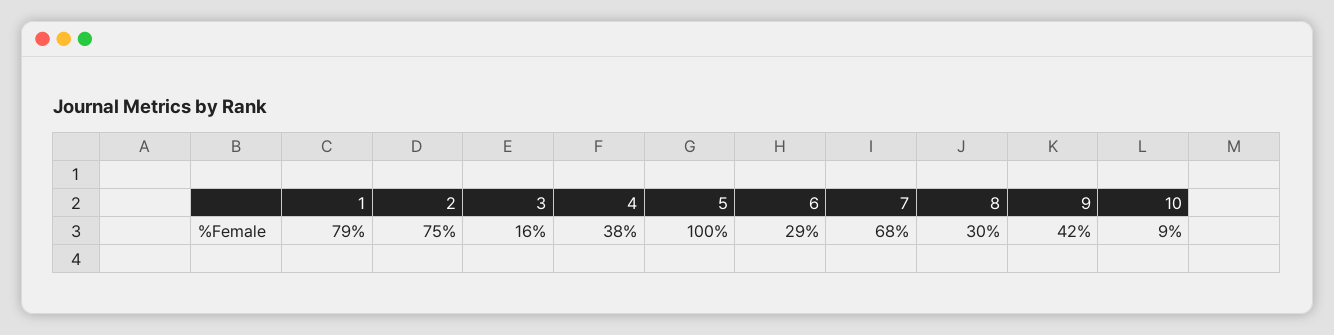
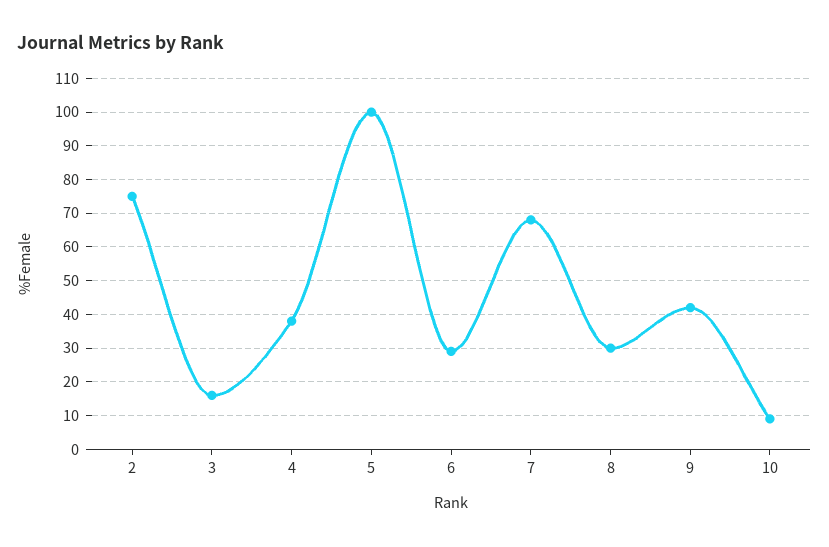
  {
-   "1": 79,
    "2": 75,
    "3": 16,
    "4": 38,
    "5": 100,
    "6": 29,
    "7": 68,
    "8": 30,
    "9": 42,
    "10": 9
  }

